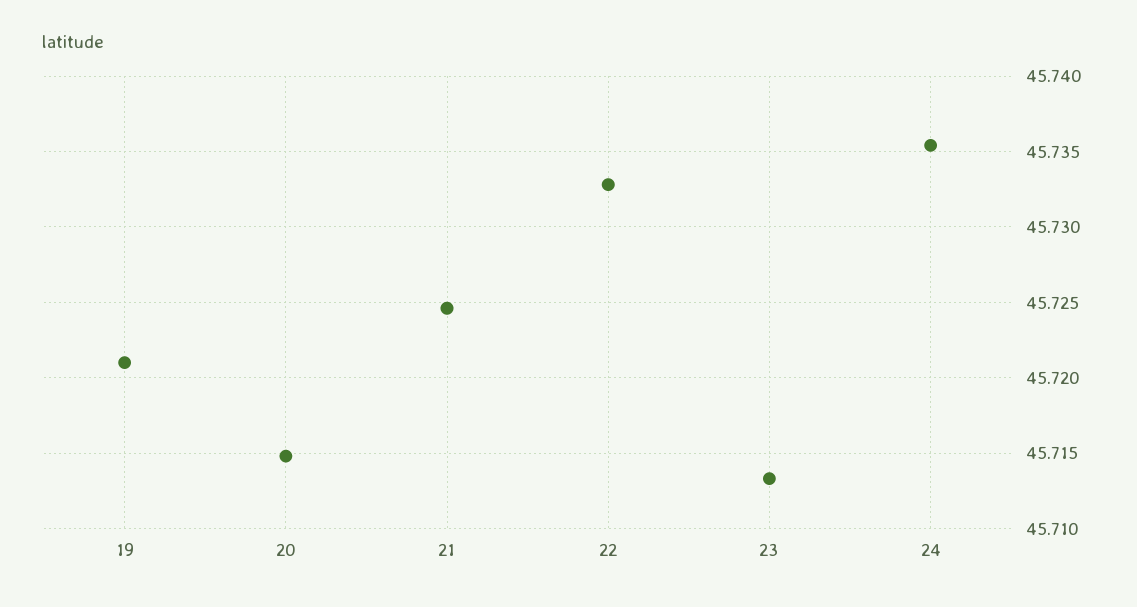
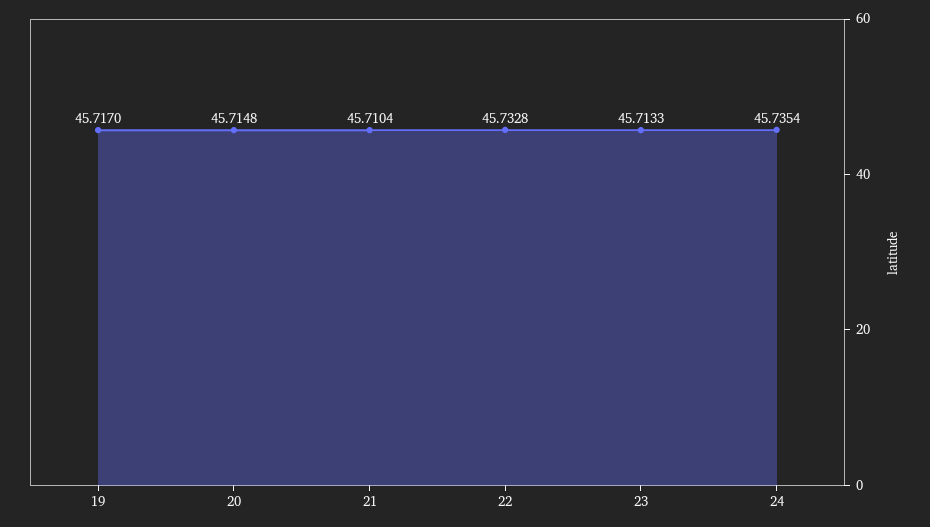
  {
-   "19": 45.721,
+   "19": 45.717,
    "20": 45.7148,
-   "21": 45.7245,
+   "21": 45.7104,
    "22": 45.7328,
    "23": 45.7133,
    "24": 45.7354
  }

